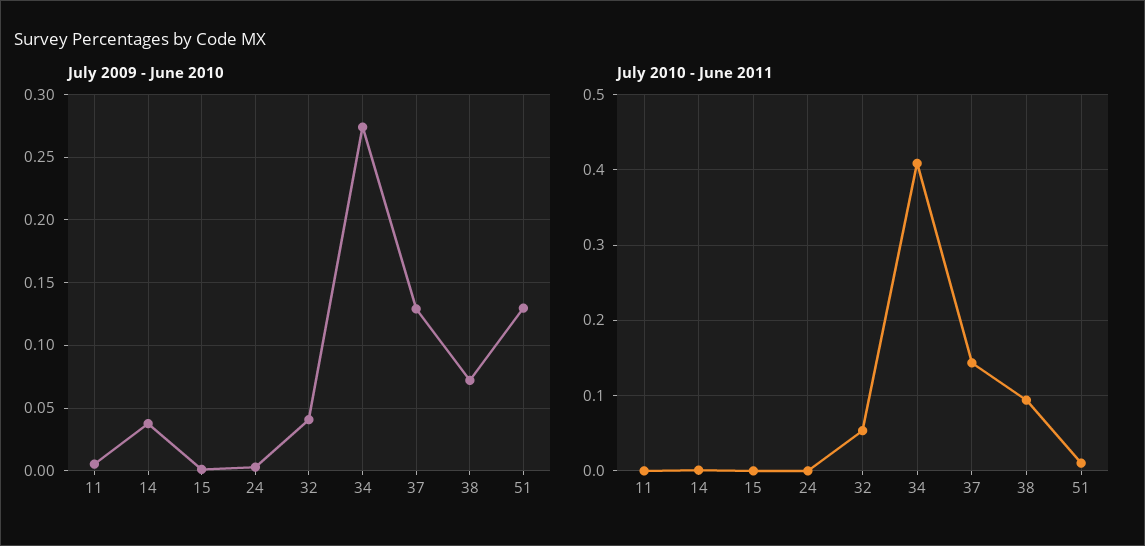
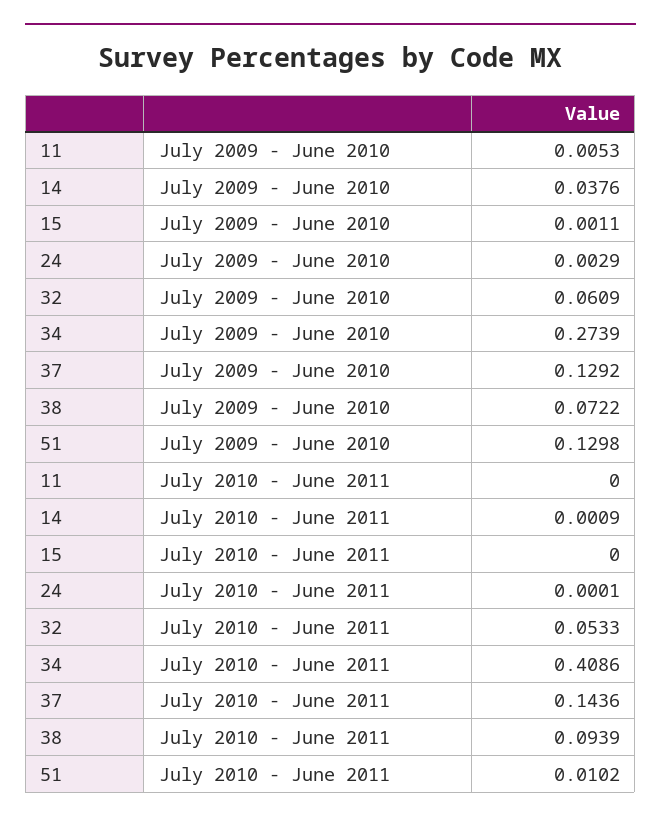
  {
    "July 2009 - June 2010": {
      "11": 0.0053,
      "14": 0.0376,
      "15": 0.0011,
      "24": 0.0029,
-     "32": 0.04,
+     "32": 0.0609,
      "34": 0.2739,
      "37": 0.1292,
      "38": 0.0722,
      "51": 0.1298
    },
    "July 2010 - June 2011": {
      "11": 0,
      "14": 0.0009,
      "15": 0,
      "24": 0.0001,
      "32": 0.0533,
      "34": 0.4086,
      "37": 0.1436,
      "38": 0.0939,
      "51": 0.0102
    }
  }

